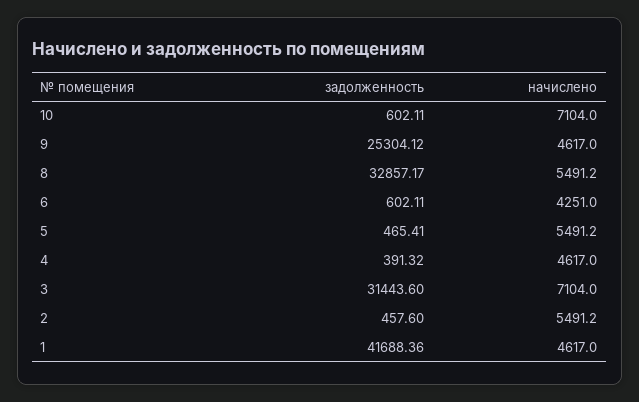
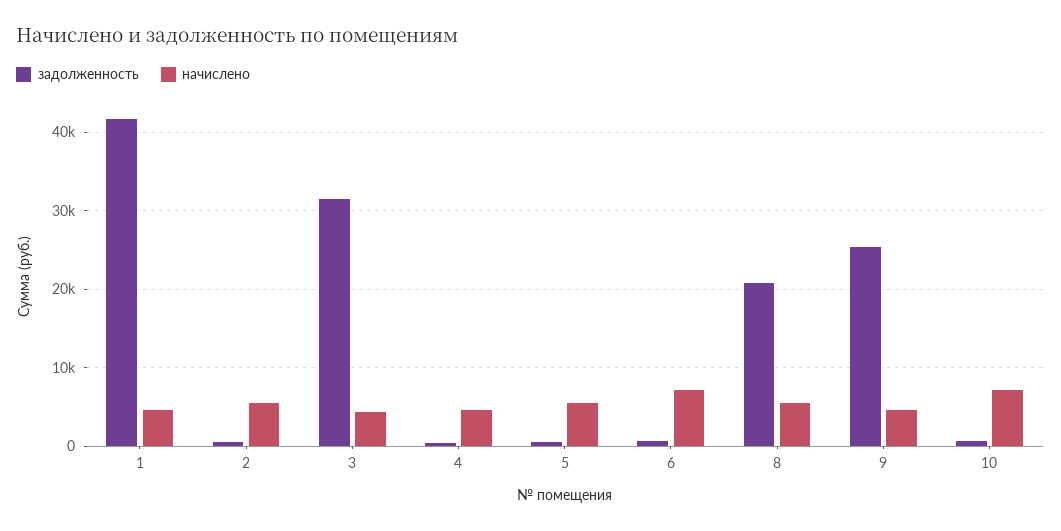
  {
    "задолженность": {
      "10": 602.11,
      "9": 25304.12,
-     "8": 32857.17,
+     "8": 21000,
      "6": 602.11,
      "5": 465.41,
      "4": 391.32,
      "3": 31443.6,
      "2": 457.6,
      "1": 41688.36
    },
    "начислено": {
      "10": 7104,
      "9": 4617,
      "8": 5491.2,
-     "6": 4251,
+     "6": 7000,
      "5": 5491.2,
      "4": 4617,
-     "3": 7104,
+     "3": 4000,
      "2": 5491.2,
      "1": 4617
    }
  }

